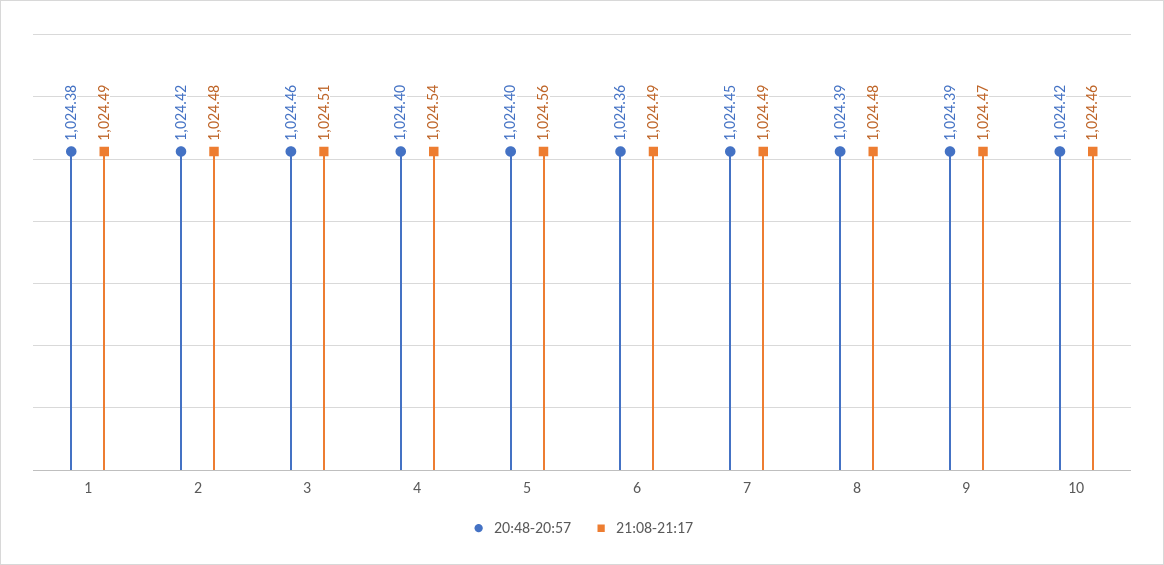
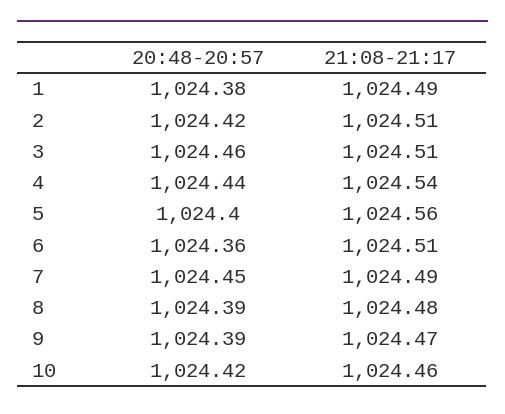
  {
    "20:48-20:57": {
      "1": 1024.38,
      "2": 1024.42,
      "3": 1024.46,
-     "4": 1024.4,
+     "4": 1024.44,
      "5": 1024.4,
      "6": 1024.36,
      "7": 1024.45,
      "8": 1024.39,
      "9": 1024.39,
      "10": 1024.42
    },
    "21:08-21:17": {
      "1": 1024.49,
-     "2": 1024.48,
+     "2": 1024.51,
      "3": 1024.51,
      "4": 1024.54,
      "5": 1024.56,
-     "6": 1024.49,
+     "6": 1024.51,
      "7": 1024.49,
      "8": 1024.48,
      "9": 1024.47,
      "10": 1024.46
    }
  }

